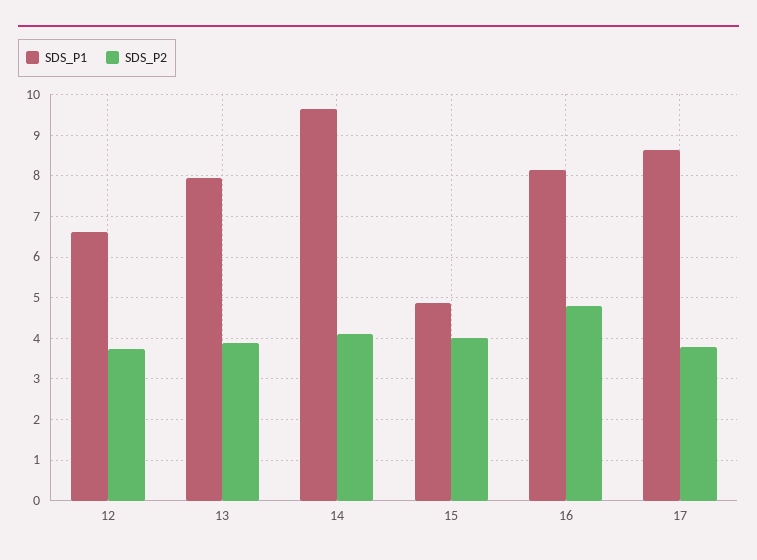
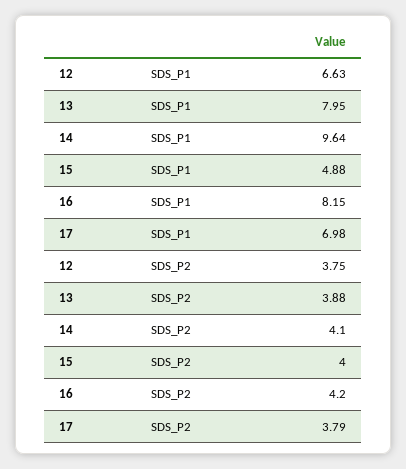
  {
    "SDS_P1": {
      "12": 6.63,
      "13": 7.95,
      "14": 9.64,
      "15": 4.88,
      "16": 8.15,
-     "17": 8.6
+     "17": 6.98
    },
    "SDS_P2": {
      "12": 3.75,
      "13": 3.88,
      "14": 4.1,
      "15": 4,
-     "16": 4.8,
+     "16": 4.2,
      "17": 3.79
    }
  }

